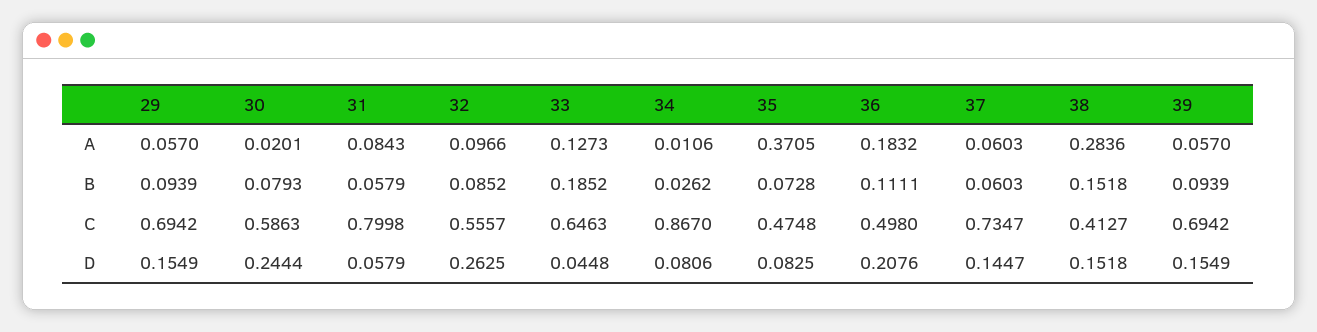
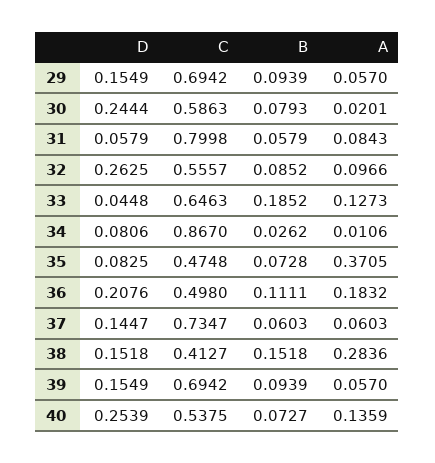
  {
    "29": {
      "A": 0.057,
      "B": 0.0939,
      "C": 0.6942,
      "D": 0.1549
    },
    "30": {
      "A": 0.0201,
      "B": 0.0793,
      "C": 0.5863,
      "D": 0.2444
    },
    "31": {
      "A": 0.0843,
      "B": 0.0579,
      "C": 0.7998,
      "D": 0.0579
    },
    "32": {
      "A": 0.0966,
      "B": 0.0852,
      "C": 0.5557,
      "D": 0.2625
    },
    "33": {
      "A": 0.1273,
      "B": 0.1852,
      "C": 0.6463,
      "D": 0.0448
    },
    "34": {
      "A": 0.0106,
      "B": 0.0262,
      "C": 0.867,
      "D": 0.0806
    },
    "35": {
      "A": 0.3705,
      "B": 0.0728,
      "C": 0.4748,
      "D": 0.0825
    },
    "36": {
      "A": 0.1832,
      "B": 0.1111,
      "C": 0.498,
      "D": 0.2076
    },
    "37": {
      "A": 0.0603,
      "B": 0.0603,
      "C": 0.7347,
      "D": 0.1447
    },
    "38": {
      "A": 0.2836,
      "B": 0.1518,
      "C": 0.4127,
      "D": 0.1518
    },
    "39": {
      "A": 0.057,
      "B": 0.0939,
      "C": 0.6942,
      "D": 0.1549
-   }
+   },
+   "40": {
+     "D": 0.2539,
+     "C": 0.5375,
+     "B": 0.0727,
+     "A": 0.1359
+   }
  }

